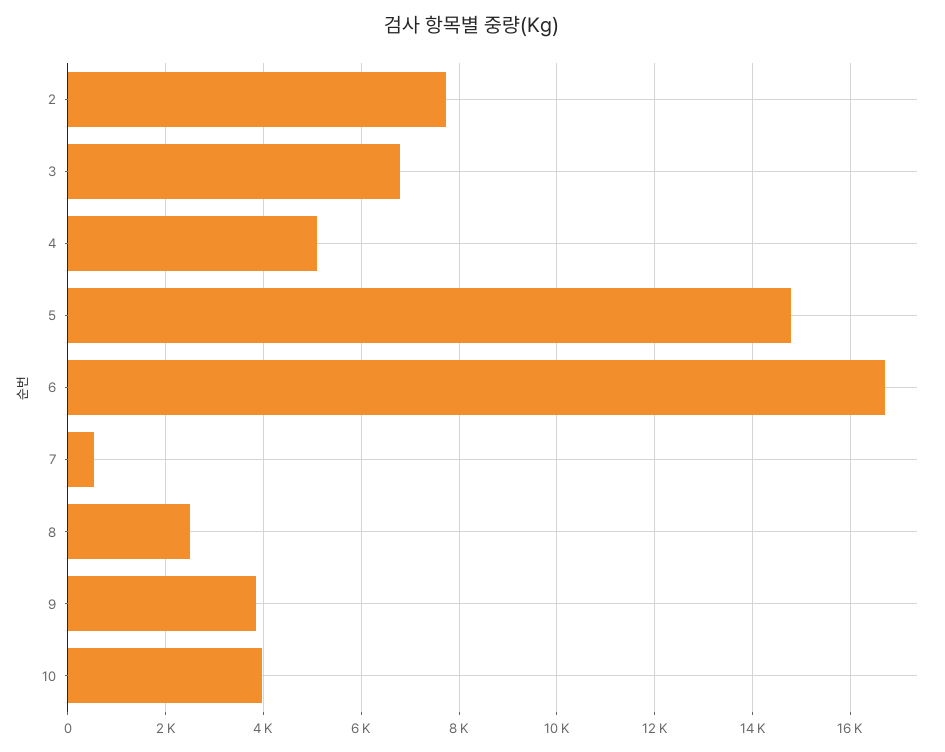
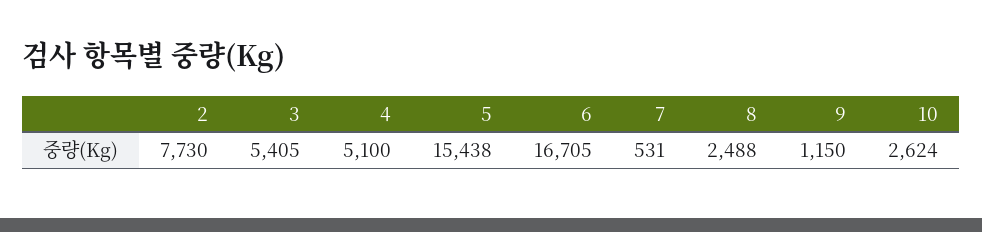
  {
    "2": 7730,
-   "3": 6800,
+   "3": 5405,
    "4": 5100,
-   "5": 14800,
+   "5": 15438,
    "6": 16705,
    "7": 531,
    "8": 2488,
-   "9": 3800,
+   "9": 1150,
-   "10": 4000
+   "10": 2624
  }

